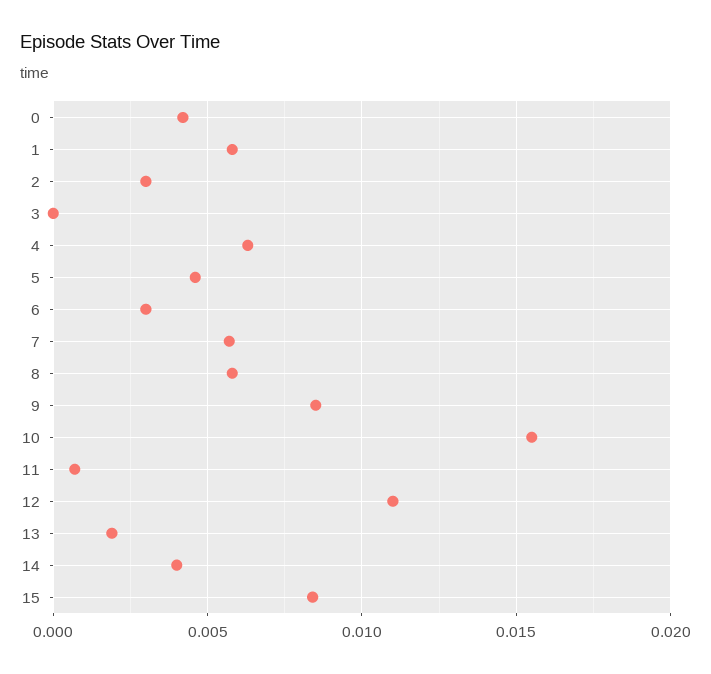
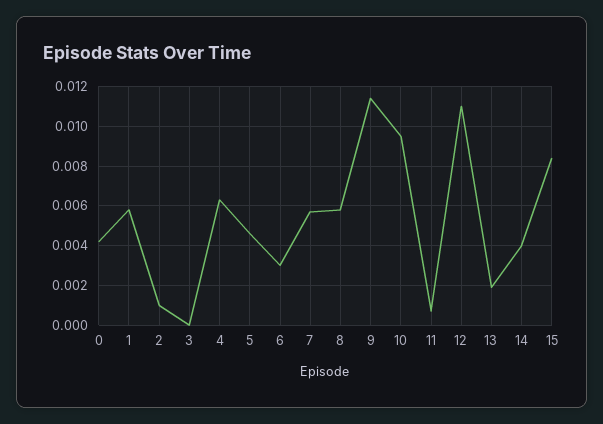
  {
    "0": 0.004,
    "1": 0.006,
-   "2": 0.003,
+   "2": 0.001,
    "3": 0,
    "4": 0.0065,
    "5": 0.0045,
    "6": 0.003,
    "7": 0.0055,
    "8": 0.006,
-   "9": 0.0085,
+   "9": 0.0115,
-   "10": 0.0155,
+   "10": 0.0095,
    "11": 0.0005,
    "12": 0.011,
    "13": 0.002,
    "14": 0.004,
    "15": 0.0085
  }

